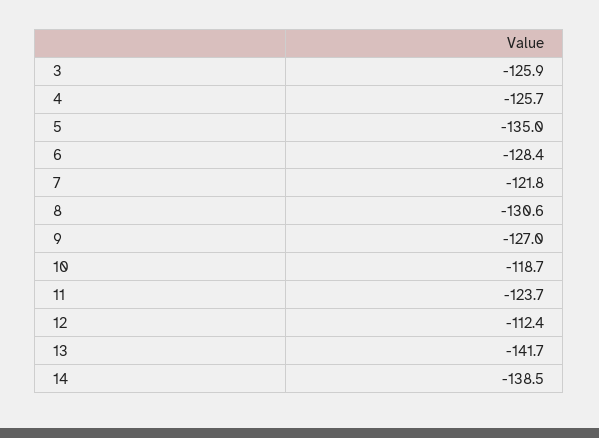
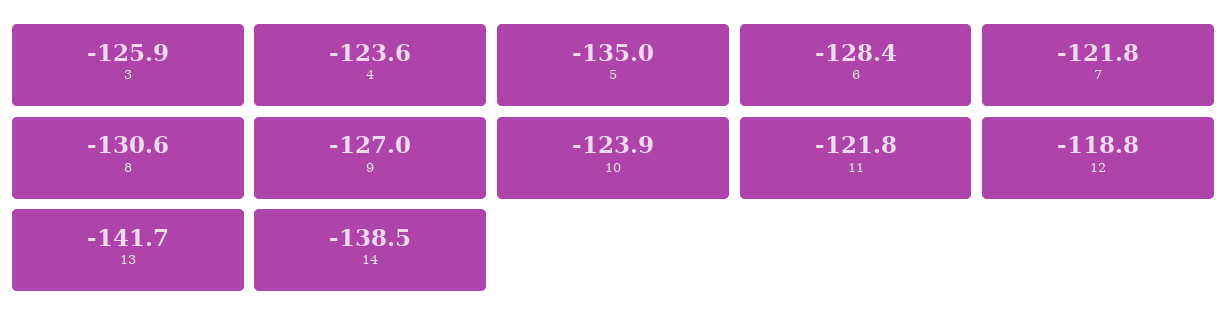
  {
    "3": -125.9,
-   "4": -125.7,
+   "4": -123.6,
    "5": -135,
    "6": -128.4,
    "7": -121.8,
    "8": -130.6,
    "9": -127,
-   "10": -118.7,
+   "10": -123.9,
-   "11": -123.7,
+   "11": -121.8,
-   "12": -112.4,
+   "12": -118.8,
    "13": -141.7,
    "14": -138.5
  }

